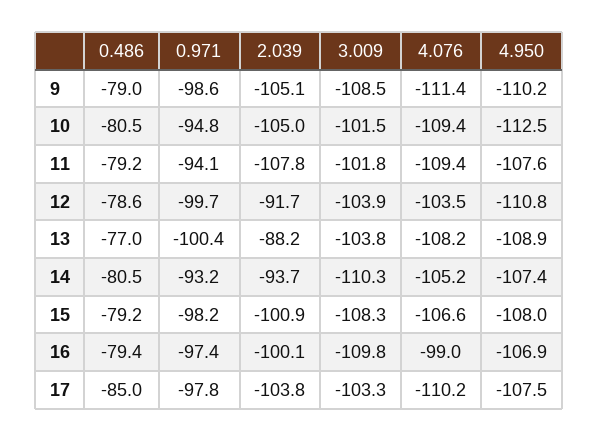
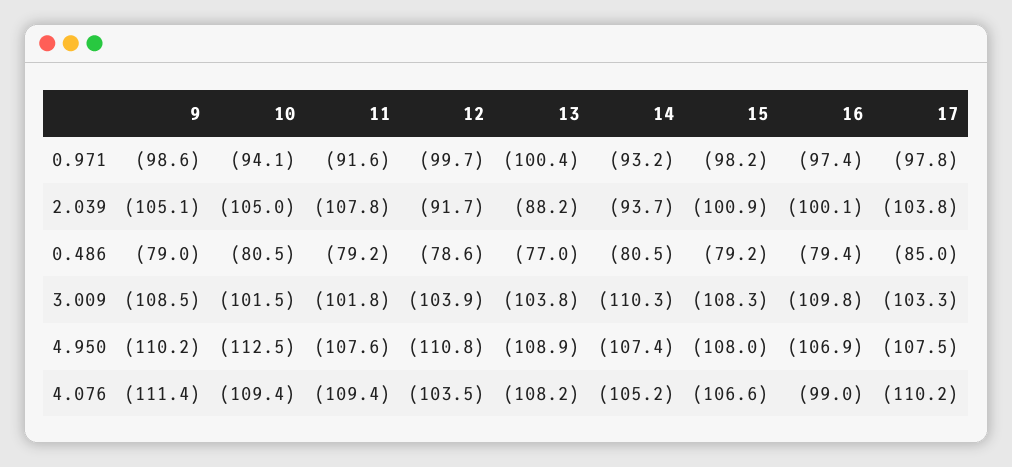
  {
    "0.486": {
      "9": -79,
      "10": -80.5,
      "11": -79.2,
      "12": -78.6,
      "13": -77,
      "14": -80.5,
      "15": -79.2,
      "16": -79.4,
      "17": -85
    },
    "0.971": {
      "9": -98.6,
-     "10": -94.8,
+     "10": -94.1,
-     "11": -94.1,
+     "11": -91.6,
      "12": -99.7,
      "13": -100.4,
      "14": -93.2,
      "15": -98.2,
      "16": -97.4,
      "17": -97.8
    },
    "2.039": {
      "9": -105.1,
      "10": -105,
      "11": -107.8,
      "12": -91.7,
      "13": -88.2,
      "14": -93.7,
      "15": -100.9,
      "16": -100.1,
      "17": -103.8
    },
    "3.009": {
      "9": -108.5,
      "10": -101.5,
      "11": -101.8,
      "12": -103.9,
      "13": -103.8,
      "14": -110.3,
      "15": -108.3,
      "16": -109.8,
      "17": -103.3
    },
    "4.076": {
      "9": -111.4,
      "10": -109.4,
      "11": -109.4,
      "12": -103.5,
      "13": -108.2,
      "14": -105.2,
      "15": -106.6,
      "16": -99,
      "17": -110.2
    },
    "4.950": {
      "9": -110.2,
      "10": -112.5,
      "11": -107.6,
      "12": -110.8,
      "13": -108.9,
      "14": -107.4,
      "15": -108,
      "16": -106.9,
      "17": -107.5
    }
  }

